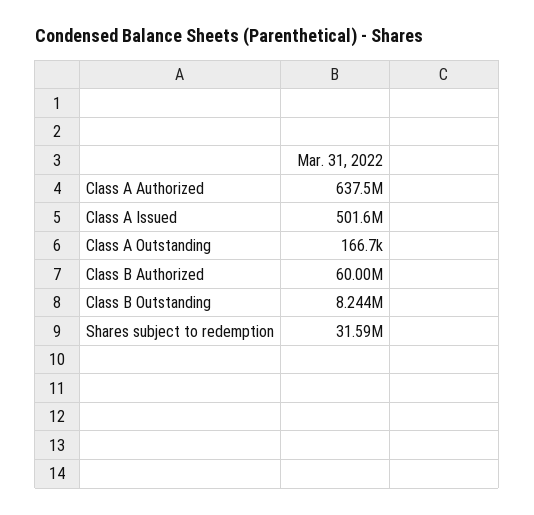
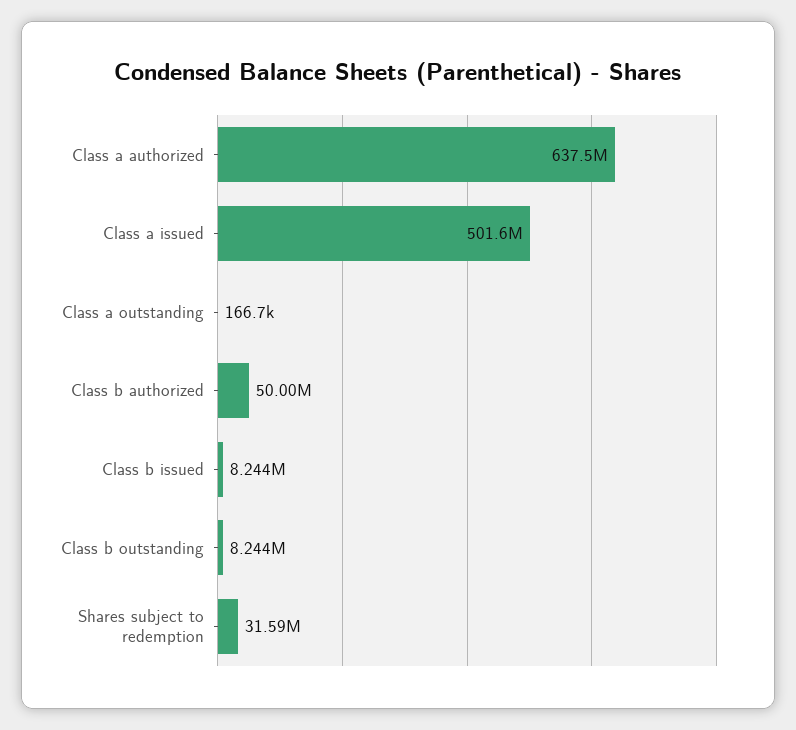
  {
    "Class A Authorized": 637500000,
    "Class A Issued": 501600000,
    "Class A Outstanding": 166700,
-   "Class B Authorized": 60000000,
+   "Class B Authorized": 50000000,
    "Class B Outstanding": 8244000,
-   "Shares subject to redemption": 31590000
+   "Shares subject to redemption": 31590000,
+   "Class b issued": 8244000
  }

